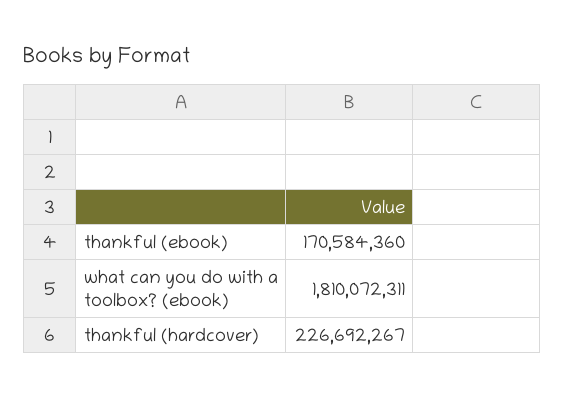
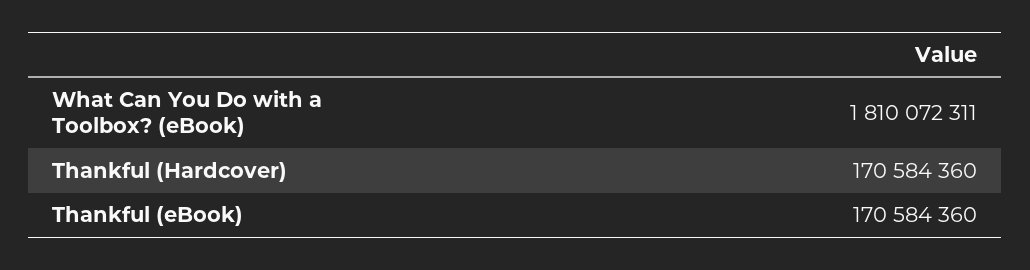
  {
    "thankful (ebook)": 170584360,
    "what can you do with a toolbox? (ebook)": 1810072311,
-   "thankful (hardcover)": 226692267
+   "thankful (hardcover)": 170584360
  }

